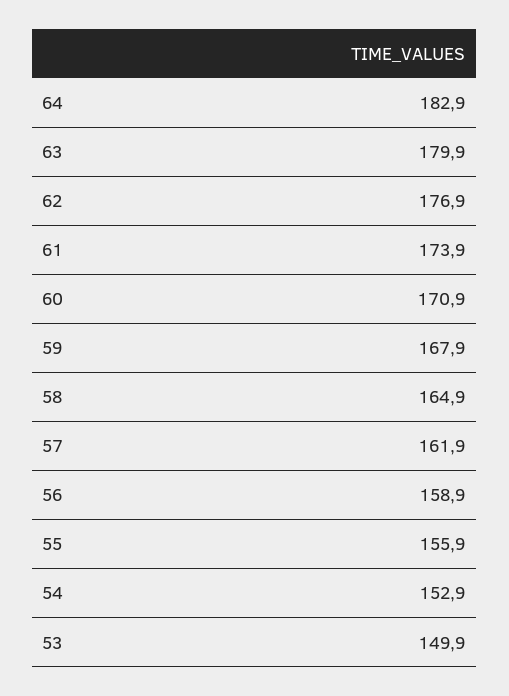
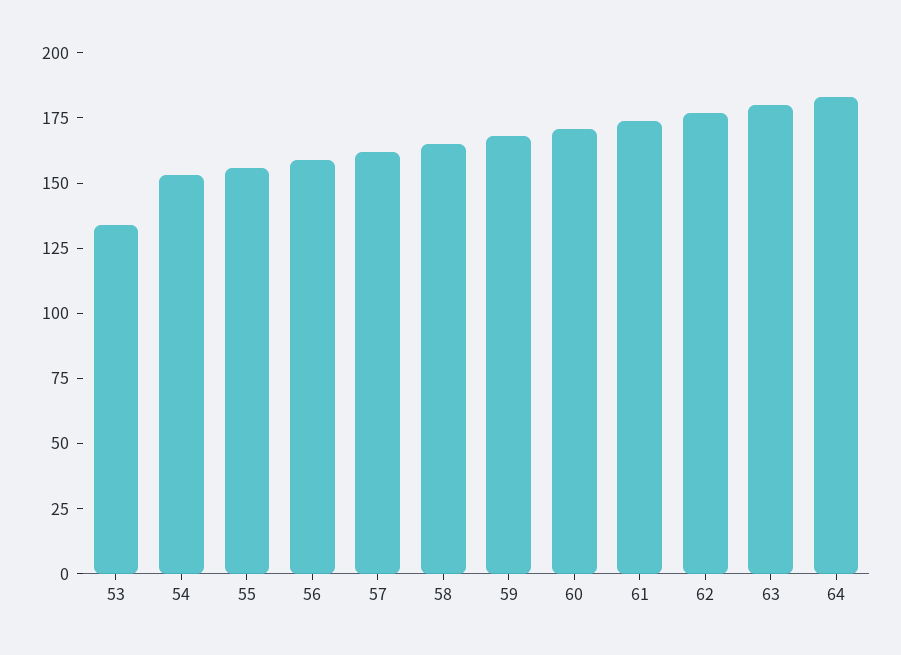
  {
    "64": 182.9,
    "63": 179.9,
    "62": 176.9,
    "61": 173.9,
    "60": 170.9,
    "59": 167.9,
    "58": 164.9,
    "57": 161.9,
    "56": 158.9,
    "55": 155.9,
    "54": 152.9,
-   "53": 149.9
+   "53": 135
  }

